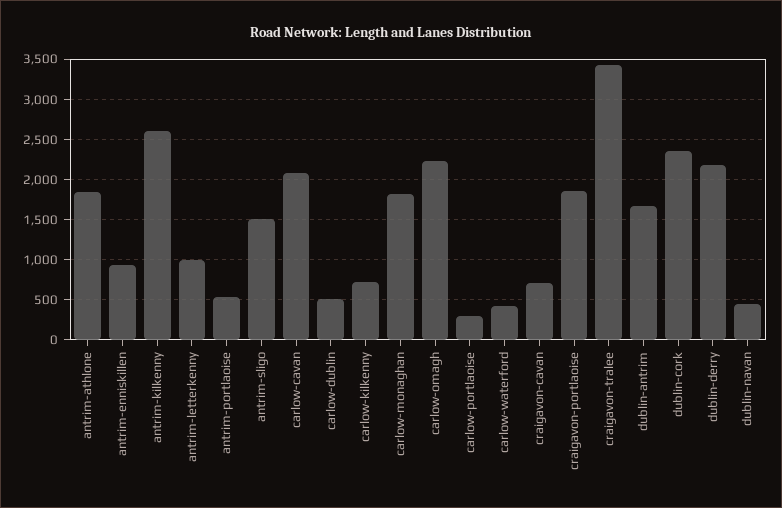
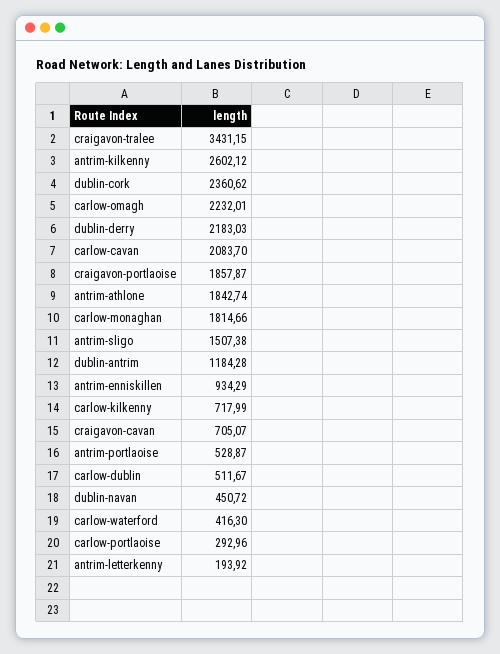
  {
    "antrim-athlone": 1842.74,
    "antrim-enniskillen": 934.29,
    "antrim-kilkenny": 2602.12,
-   "antrim-letterkenny": 1000,
+   "antrim-letterkenny": 193.92,
    "antrim-portlaoise": 528.87,
    "antrim-sligo": 1507.38,
    "carlow-cavan": 2083.7,
    "carlow-dublin": 511.67,
    "carlow-kilkenny": 717.99,
    "carlow-monaghan": 1814.66,
    "carlow-omagh": 2232.01,
    "carlow-portlaoise": 292.96,
    "carlow-waterford": 416.3,
    "craigavon-cavan": 705.07,
    "craigavon-portlaoise": 1857.87,
    "craigavon-tralee": 3431.15,
-   "dublin-antrim": 1700,
+   "dublin-antrim": 1184.28,
    "dublin-cork": 2360.62,
    "dublin-derry": 2183.03,
    "dublin-navan": 450.72
  }

